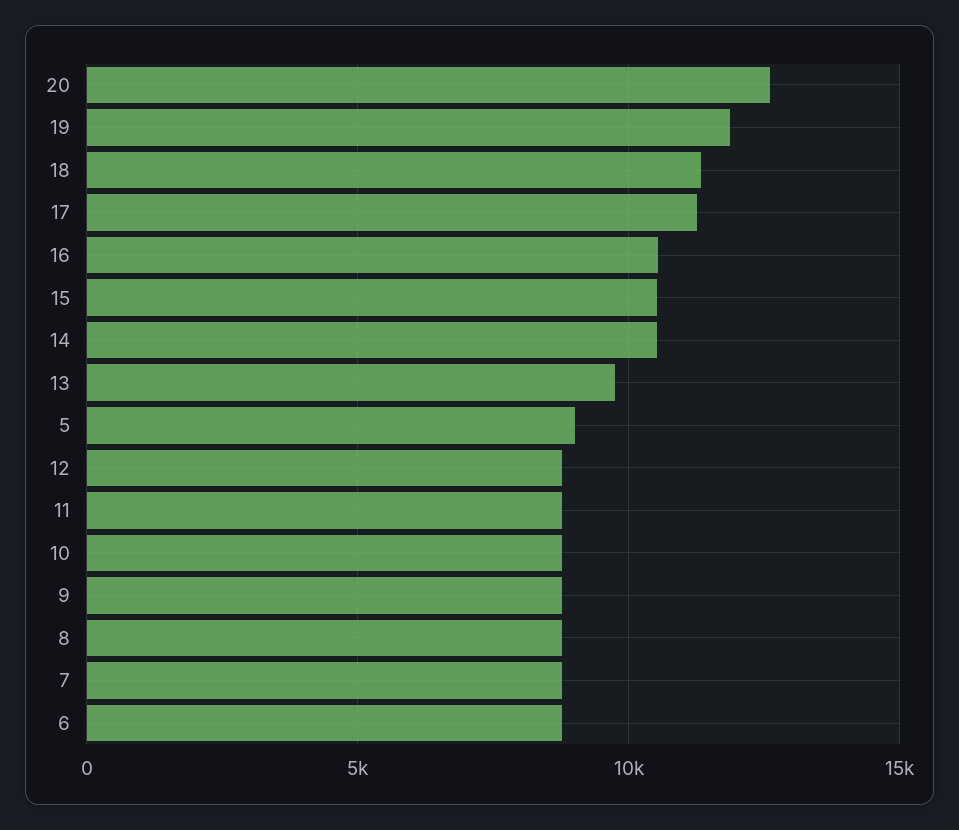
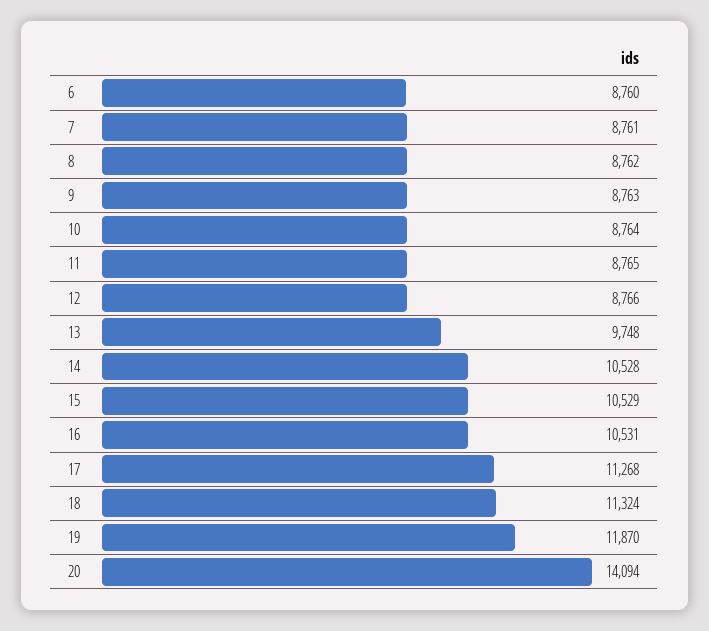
  {
-   "20": 12500,
+   "20": 14094,
    "19": 11870,
    "18": 11324,
    "17": 11268,
    "16": 10531,
    "15": 10529,
    "14": 10528,
    "13": 9748,
-   "5": 9000,
    "12": 8766,
    "11": 8765,
    "10": 8764,
    "9": 8763,
    "8": 8762,
    "7": 8761,
    "6": 8760
  }

